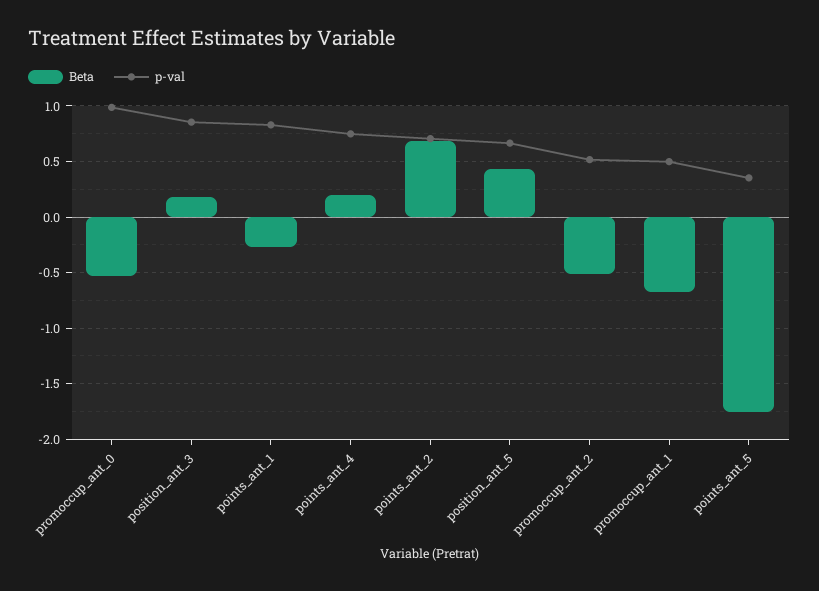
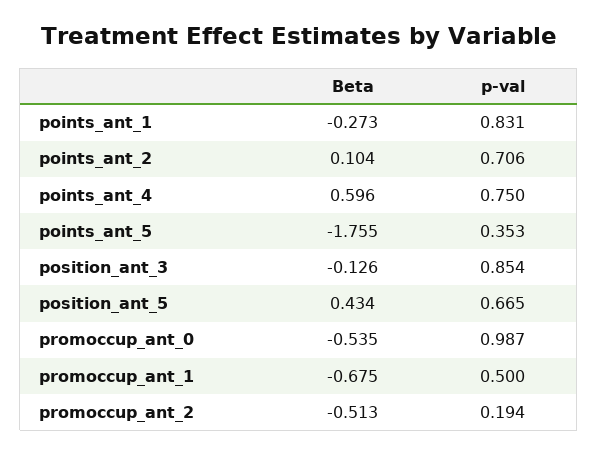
  {
    "Beta": {
      "promoccup_ant_0": -0.535,
-     "position_ant_3": 0.2,
+     "position_ant_3": -0.126,
      "points_ant_1": -0.273,
-     "points_ant_4": 0.2,
+     "points_ant_4": 0.596,
-     "points_ant_2": 0.7,
+     "points_ant_2": 0.104,
      "position_ant_5": 0.434,
      "promoccup_ant_2": -0.513,
      "promoccup_ant_1": -0.675,
      "points_ant_5": -1.755
    },
    "p-val": {
      "promoccup_ant_0": 0.987,
      "position_ant_3": 0.854,
      "points_ant_1": 0.831,
      "points_ant_4": 0.75,
      "points_ant_2": 0.706,
      "position_ant_5": 0.665,
-     "promoccup_ant_2": 0.5,
+     "promoccup_ant_2": 0.194,
      "promoccup_ant_1": 0.5,
      "points_ant_5": 0.353
    }
  }

